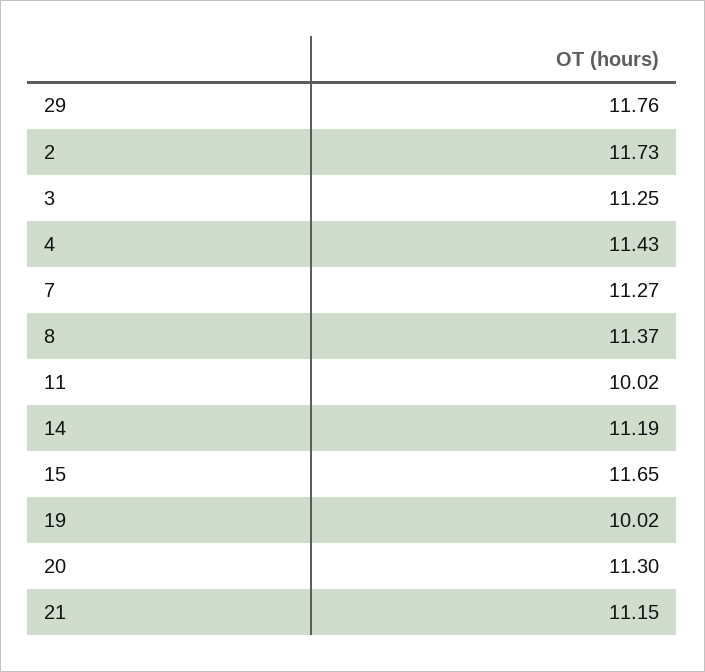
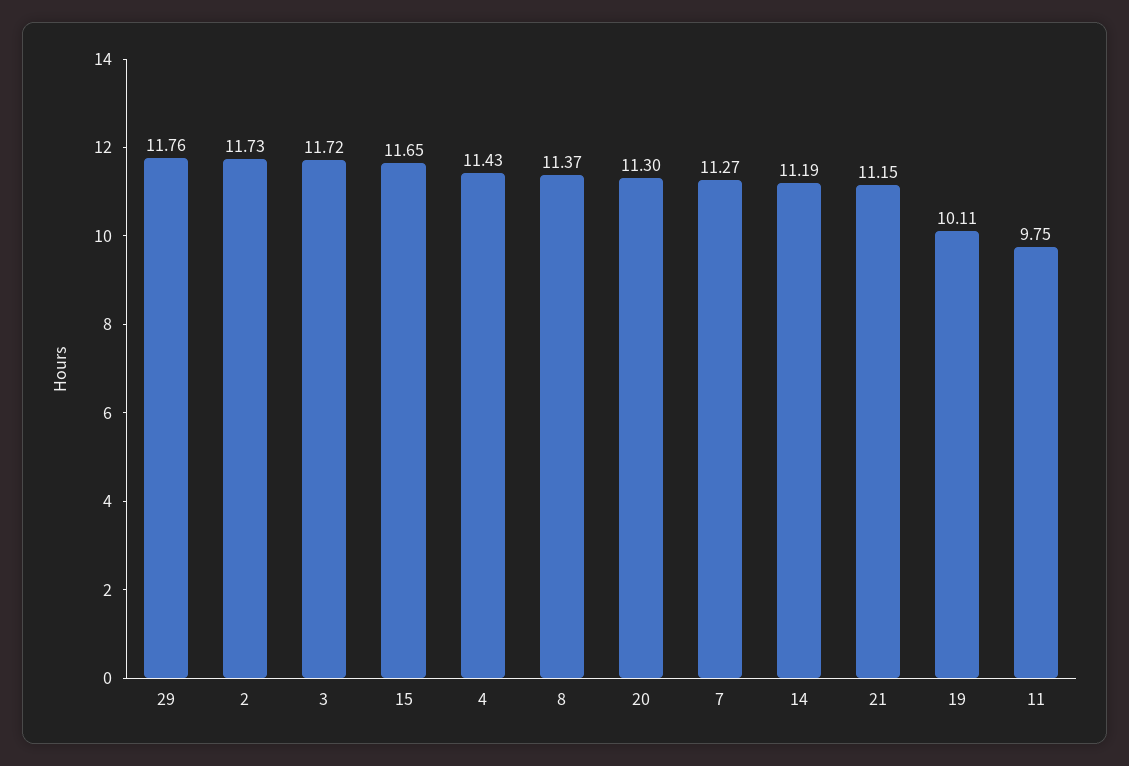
  {
    "29": 11.76,
    "2": 11.73,
-   "3": 11.25,
+   "3": 11.72,
    "4": 11.43,
    "7": 11.27,
    "8": 11.37,
-   "11": 10.02,
+   "11": 9.75,
    "14": 11.19,
    "15": 11.65,
-   "19": 10.02,
+   "19": 10.11,
    "20": 11.3,
    "21": 11.15
  }

